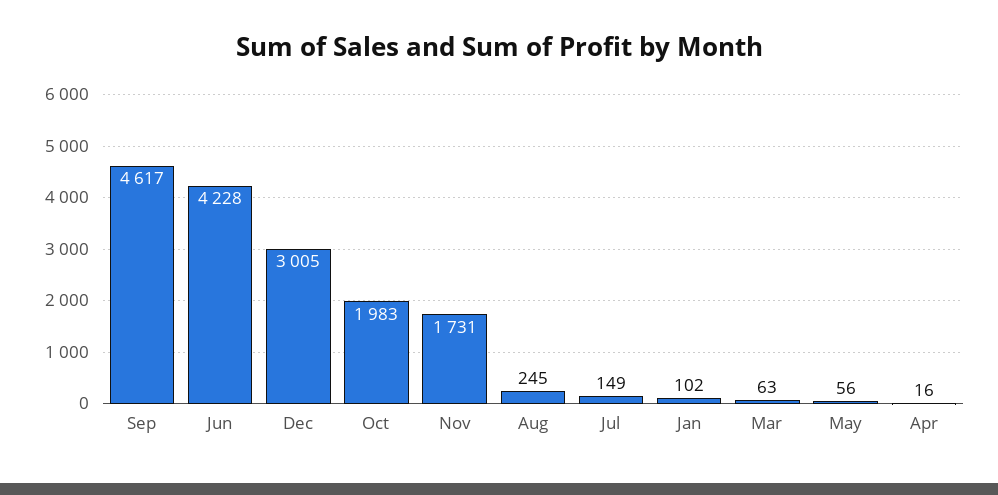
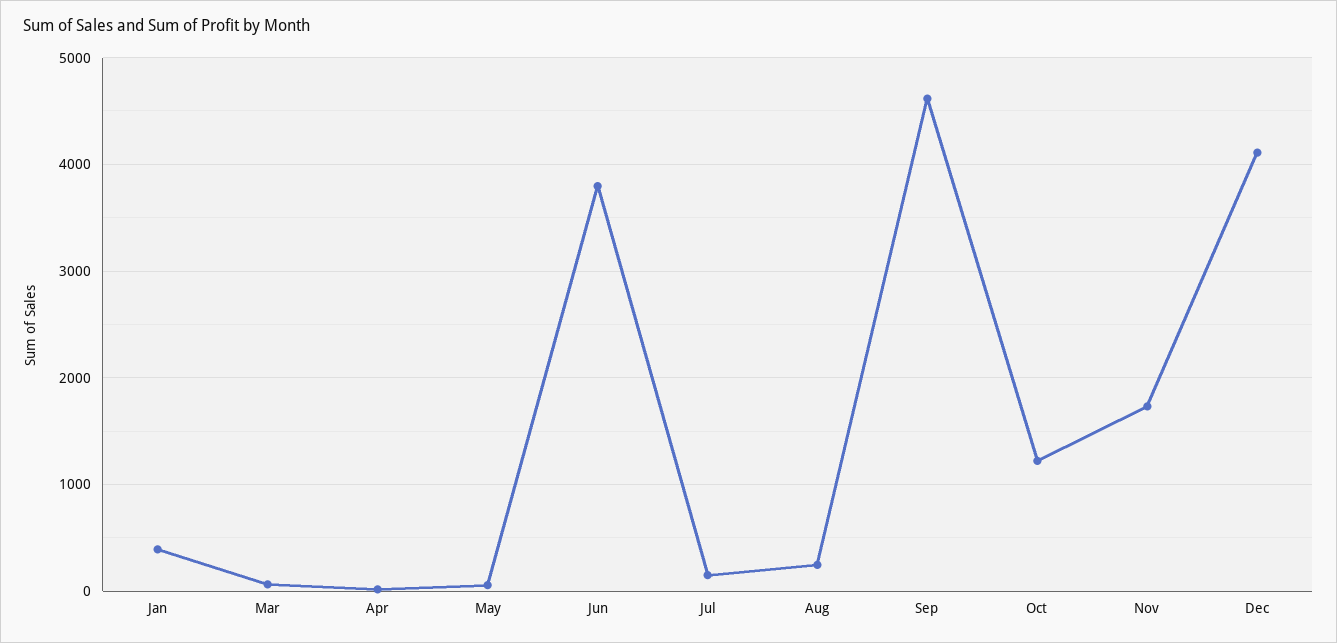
  {
    "Sep": 4617,
-   "Jun": 4228,
+   "Jun": 3800,
-   "Dec": 3005,
+   "Dec": 4100,
-   "Oct": 1983,
+   "Oct": 1200,
    "Nov": 1731,
    "Aug": 245,
    "Jul": 149,
-   "Jan": 102,
+   "Jan": 400,
    "Mar": 63,
    "May": 56,
    "Apr": 16
  }

